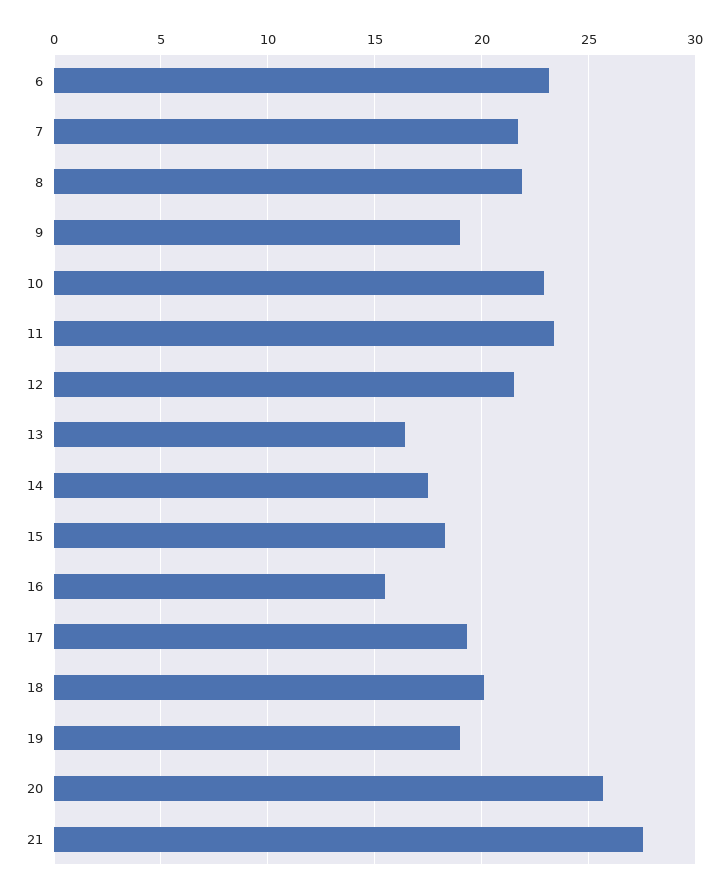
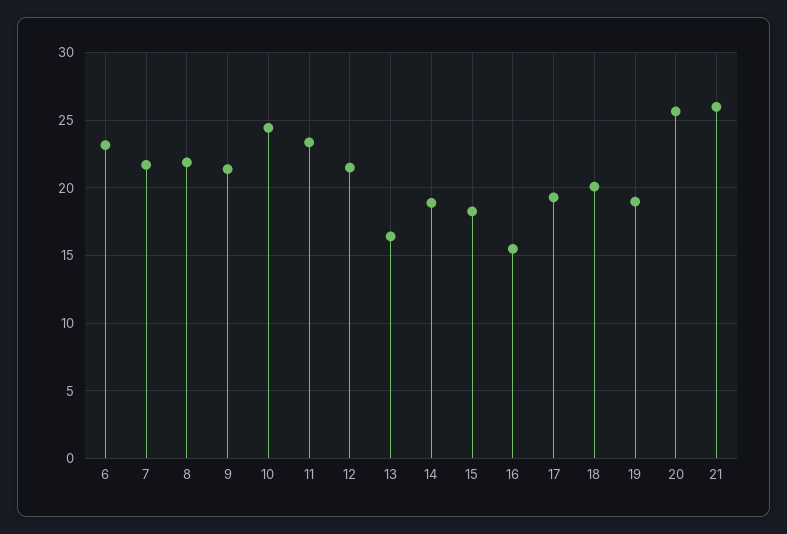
  {
    "6": 23,
    "7": 21.5,
    "8": 22,
-   "9": 19,
+   "9": 21.5,
-   "10": 23,
+   "10": 24.5,
    "11": 23.5,
    "12": 21.5,
    "13": 16.5,
-   "14": 17.5,
+   "14": 19,
    "15": 18.5,
    "16": 15.5,
    "17": 19.5,
    "18": 20,
    "19": 19,
    "20": 25.5,
-   "21": 27.5
+   "21": 26
  }

